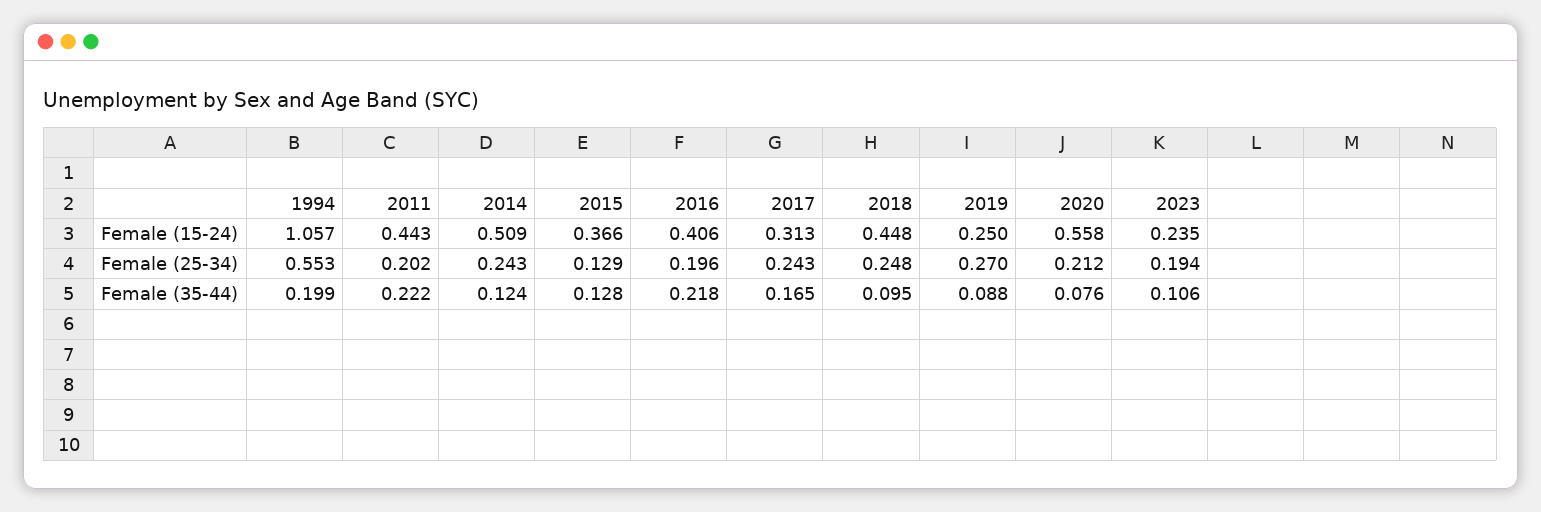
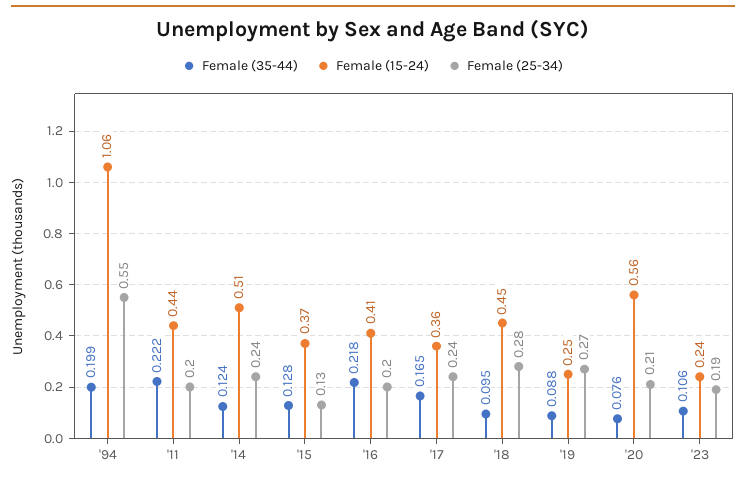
  {
    "Female (15-24)": {
      "1994": 1.057,
      "2011": 0.443,
      "2014": 0.509,
      "2015": 0.366,
      "2016": 0.406,
-     "2017": 0.313,
+     "2017": 0.36,
      "2018": 0.448,
      "2019": 0.25,
      "2020": 0.558,
      "2023": 0.235
    },
    "Female (25-34)": {
      "1994": 0.553,
      "2011": 0.202,
      "2014": 0.243,
      "2015": 0.129,
      "2016": 0.196,
      "2017": 0.243,
-     "2018": 0.248,
+     "2018": 0.28,
      "2019": 0.27,
      "2020": 0.212,
      "2023": 0.194
    },
    "Female (35-44)": {
      "1994": 0.199,
      "2011": 0.222,
      "2014": 0.124,
      "2015": 0.128,
      "2016": 0.218,
      "2017": 0.165,
      "2018": 0.095,
      "2019": 0.088,
      "2020": 0.076,
      "2023": 0.106
    }
  }

